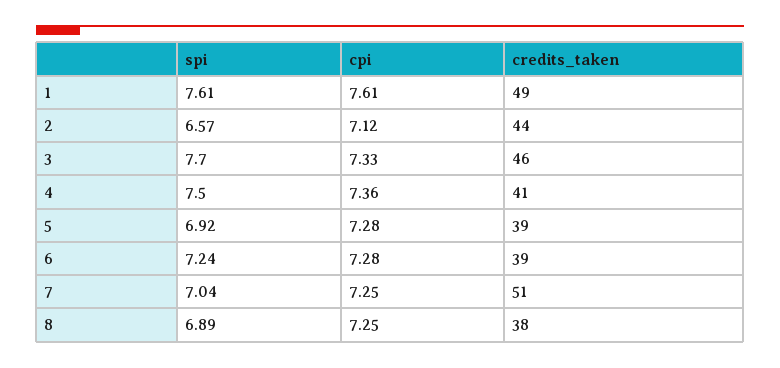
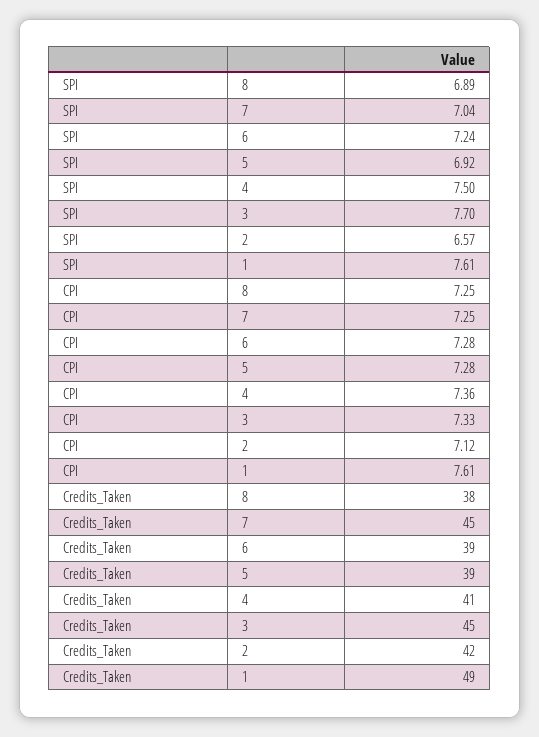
  {
    "spi": {
      "1": 7.61,
      "2": 6.57,
      "3": 7.7,
      "4": 7.5,
      "5": 6.92,
      "6": 7.24,
      "7": 7.04,
      "8": 6.89
    },
    "cpi": {
      "1": 7.61,
      "2": 7.12,
      "3": 7.33,
      "4": 7.36,
      "5": 7.28,
      "6": 7.28,
      "7": 7.25,
      "8": 7.25
    },
    "credits_taken": {
      "1": 49,
-     "2": 44,
+     "2": 42,
-     "3": 46,
+     "3": 45,
      "4": 41,
      "5": 39,
      "6": 39,
-     "7": 51,
+     "7": 45,
      "8": 38
    }
  }

